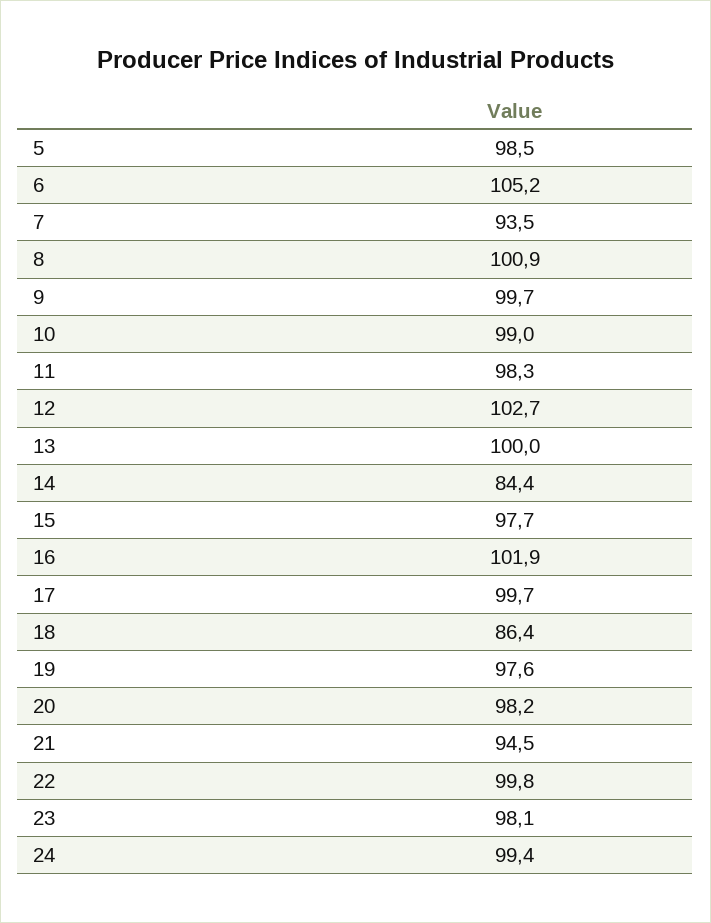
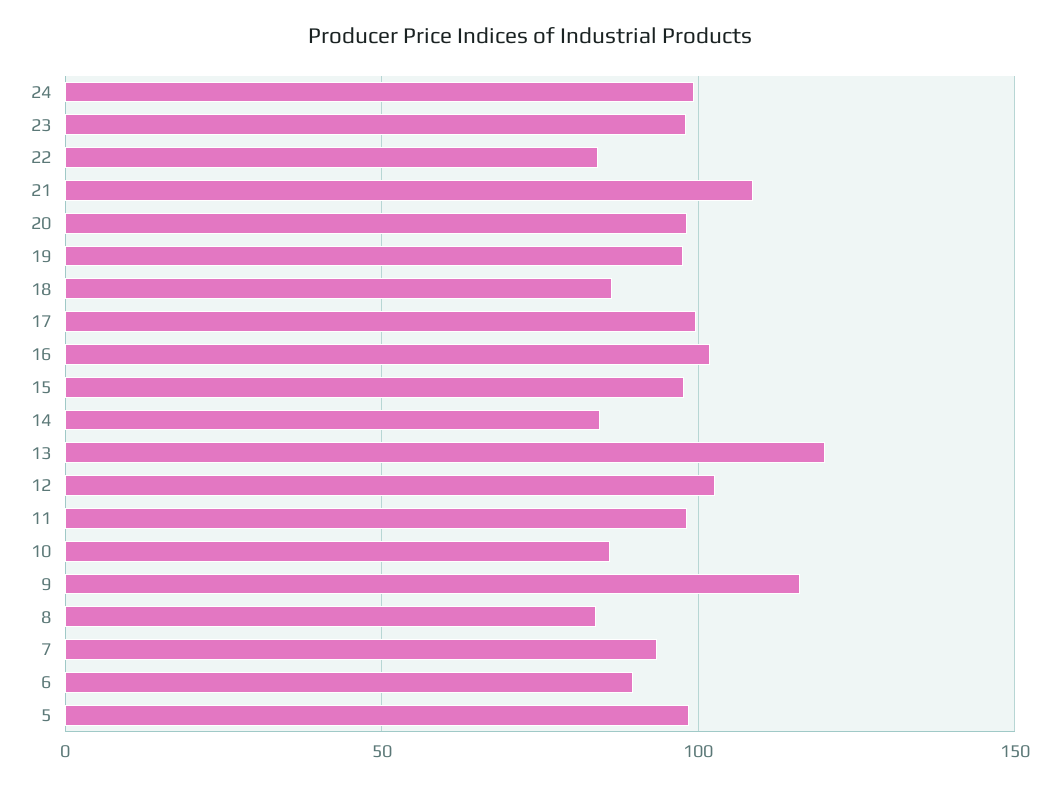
  {
    "5": 98.5,
-   "6": 105.2,
+   "6": 90,
    "7": 93.5,
-   "8": 100.9,
+   "8": 85,
-   "9": 99.7,
+   "9": 115,
-   "10": 99,
+   "10": 85,
    "11": 98.3,
    "12": 102.7,
-   "13": 100,
+   "13": 120,
    "14": 84.4,
    "15": 97.7,
    "16": 101.9,
    "17": 99.7,
    "18": 86.4,
    "19": 97.6,
    "20": 98.2,
-   "21": 94.5,
+   "21": 110,
-   "22": 99.8,
+   "22": 85,
    "23": 98.1,
    "24": 99.4
  }

